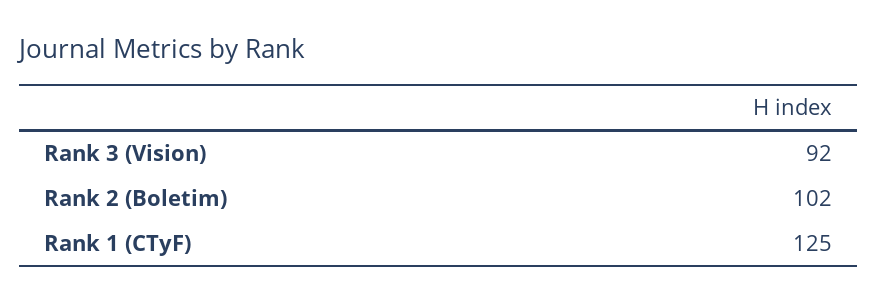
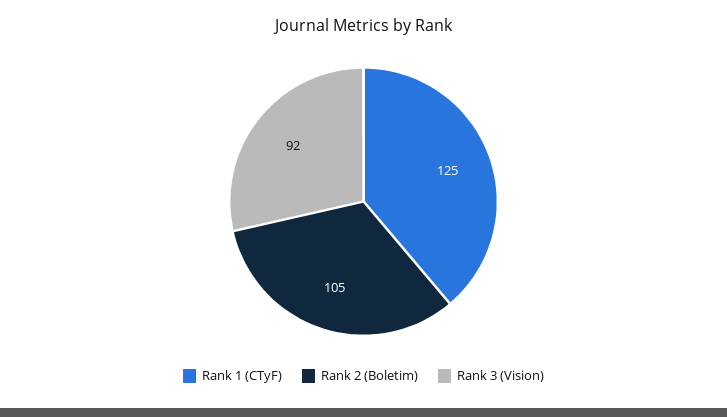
  {
    "Rank 3 (Vision)": 92,
-   "Rank 2 (Boletim)": 102,
+   "Rank 2 (Boletim)": 105,
    "Rank 1 (CTyF)": 125
  }

